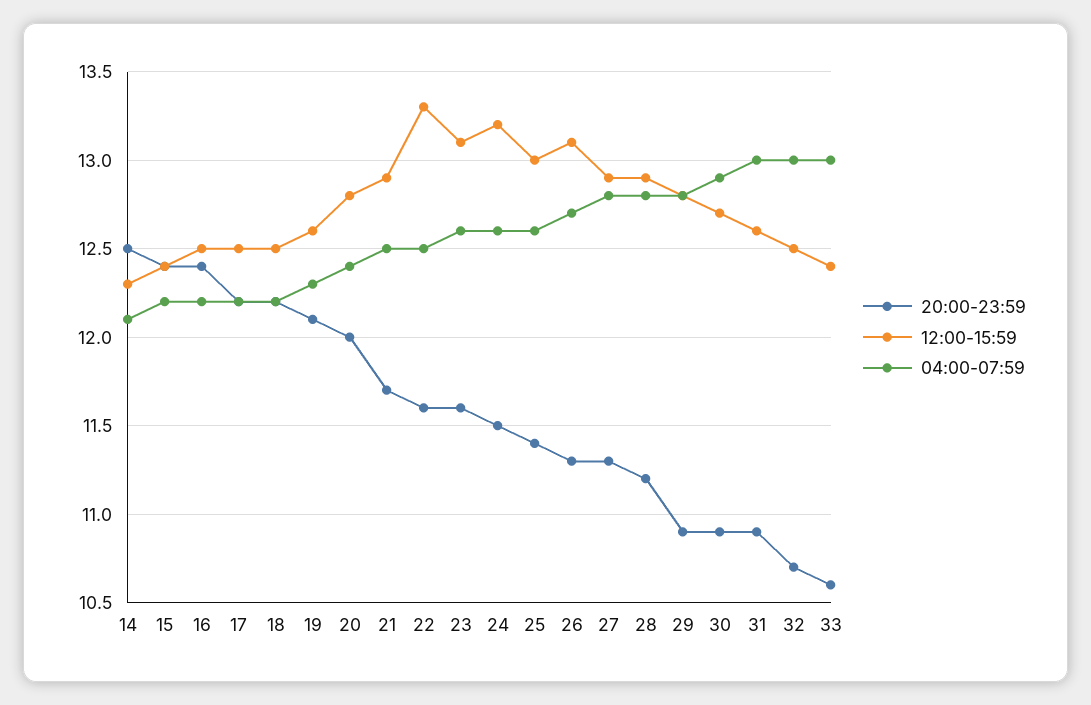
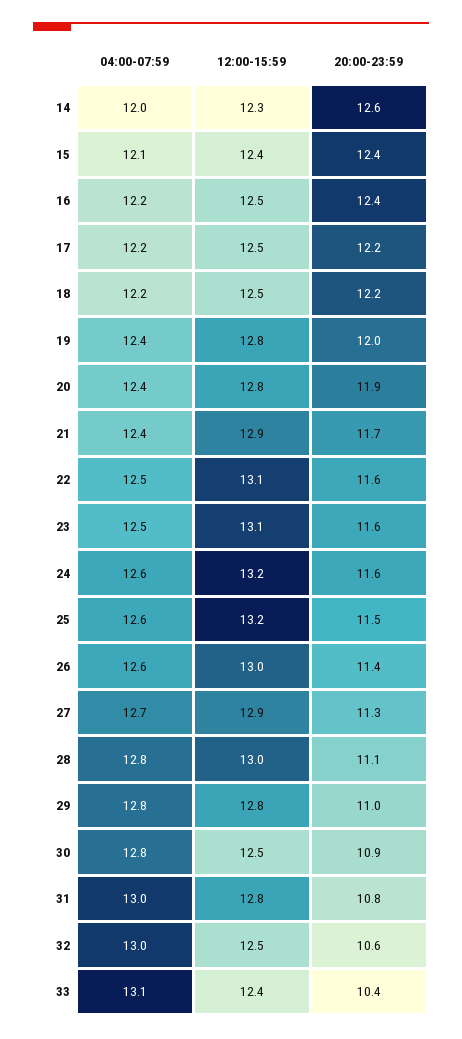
  {
    "20:00-23:59": {
-     "14": 12.5,
+     "14": 12.6,
      "15": 12.4,
      "16": 12.4,
      "17": 12.2,
      "18": 12.2,
-     "19": 12.1,
+     "19": 12,
-     "20": 12,
+     "20": 11.9,
      "21": 11.7,
      "22": 11.6,
      "23": 11.6,
-     "24": 11.5,
+     "24": 11.6,
-     "25": 11.4,
+     "25": 11.5,
-     "26": 11.3,
+     "26": 11.4,
      "27": 11.3,
-     "28": 11.2,
+     "28": 11.1,
-     "29": 10.9,
+     "29": 11,
      "30": 10.9,
-     "31": 10.9,
+     "31": 10.8,
-     "32": 10.7,
+     "32": 10.6,
-     "33": 10.6
+     "33": 10.4
    },
    "12:00-15:59": {
      "14": 12.3,
      "15": 12.4,
      "16": 12.5,
      "17": 12.5,
      "18": 12.5,
-     "19": 12.6,
+     "19": 12.8,
      "20": 12.8,
      "21": 12.9,
-     "22": 13.3,
+     "22": 13.1,
      "23": 13.1,
      "24": 13.2,
-     "25": 13,
+     "25": 13.2,
-     "26": 13.1,
+     "26": 13,
      "27": 12.9,
-     "28": 12.9,
+     "28": 13,
      "29": 12.8,
-     "30": 12.7,
+     "30": 12.5,
-     "31": 12.6,
+     "31": 12.8,
      "32": 12.5,
      "33": 12.4
    },
    "04:00-07:59": {
-     "14": 12.1,
+     "14": 12,
-     "15": 12.2,
+     "15": 12.1,
      "16": 12.2,
      "17": 12.2,
      "18": 12.2,
-     "19": 12.3,
+     "19": 12.4,
      "20": 12.4,
-     "21": 12.5,
+     "21": 12.4,
      "22": 12.5,
-     "23": 12.6,
+     "23": 12.5,
      "24": 12.6,
      "25": 12.6,
-     "26": 12.7,
+     "26": 12.6,
-     "27": 12.8,
+     "27": 12.7,
      "28": 12.8,
      "29": 12.8,
-     "30": 12.9,
+     "30": 12.8,
      "31": 13,
      "32": 13,
-     "33": 13
+     "33": 13.1
    }
  }

